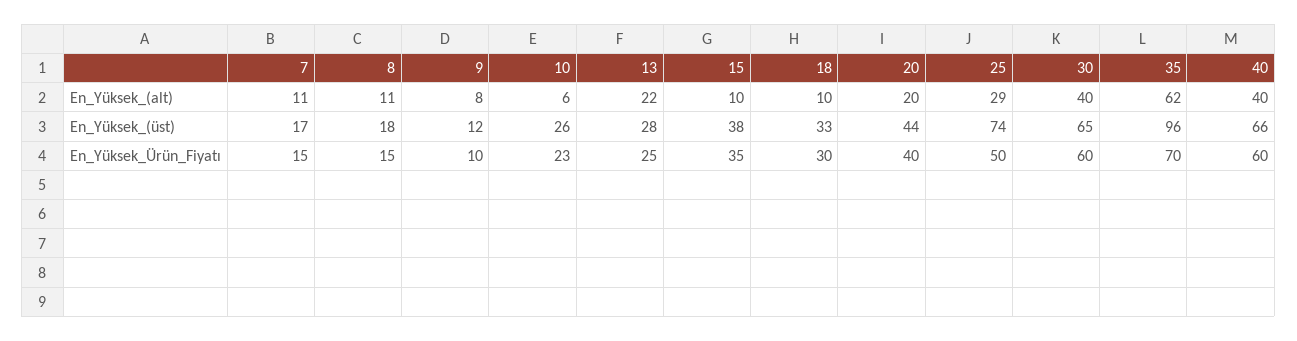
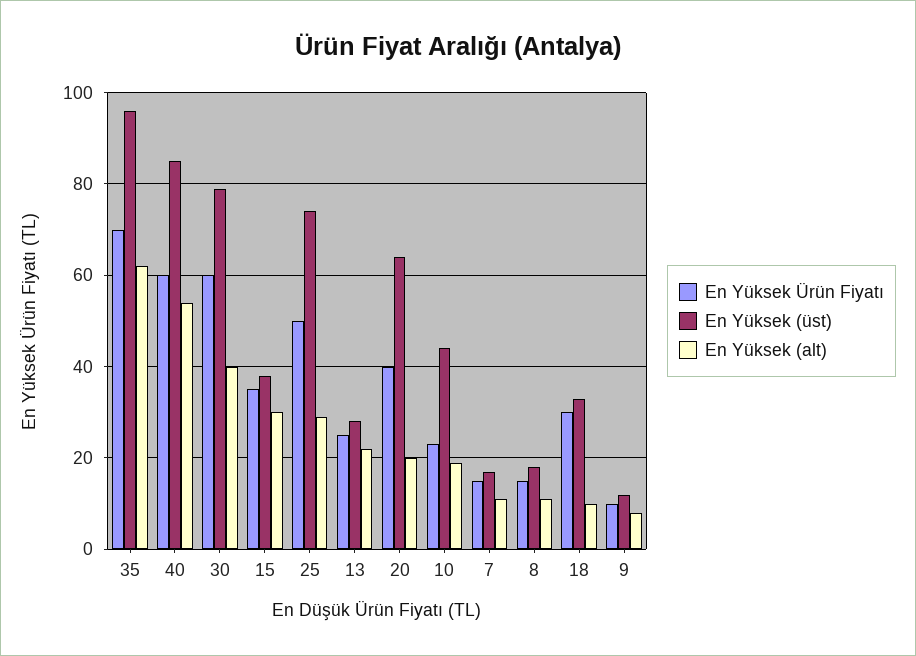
  {
    "En_Yüksek_(alt)": {
      "7": 11,
      "8": 11,
      "9": 8,
-     "10": 6,
+     "10": 20,
      "13": 22,
-     "15": 10,
+     "15": 30,
      "18": 10,
      "20": 20,
      "25": 29,
      "30": 40,
      "35": 62,
-     "40": 40
+     "40": 55
    },
    "En_Yüksek_(üst)": {
      "7": 17,
      "8": 18,
      "9": 12,
-     "10": 26,
+     "10": 45,
      "13": 28,
      "15": 38,
      "18": 33,
-     "20": 44,
+     "20": 65,
      "25": 74,
-     "30": 65,
+     "30": 80,
      "35": 96,
-     "40": 66
+     "40": 85
    },
    "En_Yüksek_Ürün_Fiyatı": {
      "7": 15,
      "8": 15,
      "9": 10,
      "10": 23,
      "13": 25,
      "15": 35,
      "18": 30,
      "20": 40,
      "25": 50,
      "30": 60,
      "35": 70,
      "40": 60
    }
  }

